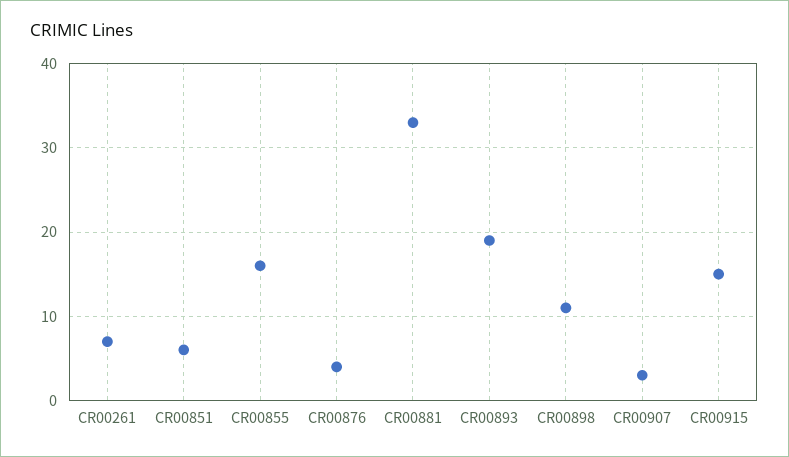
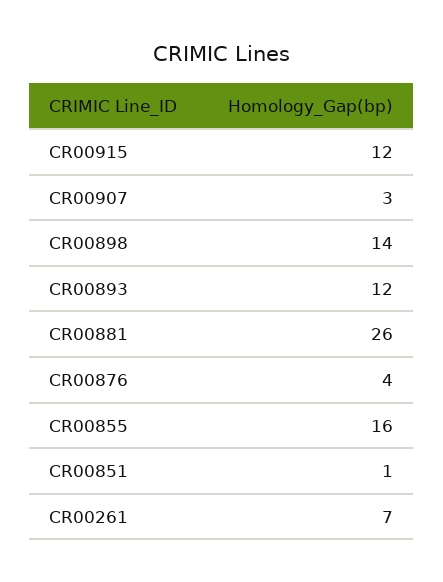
  {
    "CR00261": 7,
-   "CR00851": 6,
+   "CR00851": 1,
    "CR00855": 16,
    "CR00876": 4,
-   "CR00881": 33,
+   "CR00881": 26,
-   "CR00893": 19,
+   "CR00893": 12,
-   "CR00898": 11,
+   "CR00898": 14,
    "CR00907": 3,
-   "CR00915": 15
+   "CR00915": 12
  }

